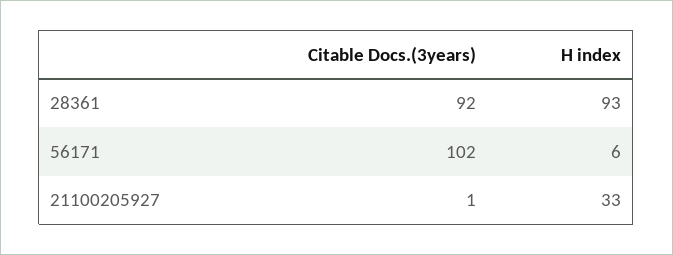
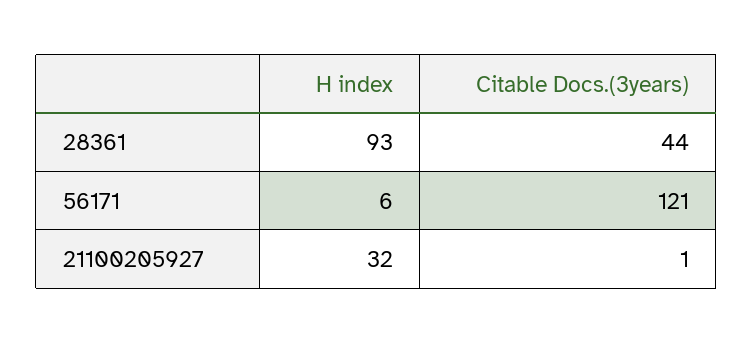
  {
    "Citable Docs.(3years)": {
-     "28361": 92,
+     "28361": 44,
-     "56171": 102,
+     "56171": 121,
      "21100205927": 1
    },
    "H index": {
      "28361": 93,
      "56171": 6,
-     "21100205927": 33
+     "21100205927": 32
    }
  }

